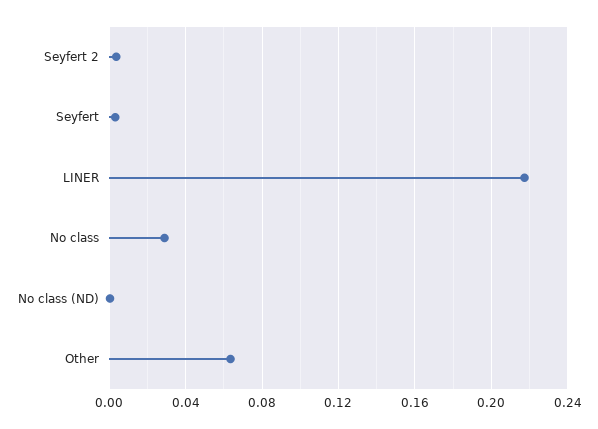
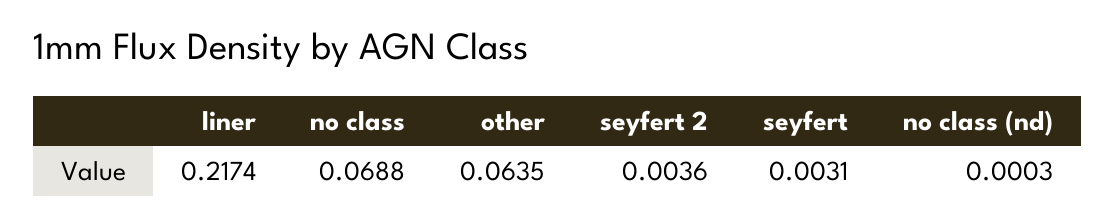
  {
    "Seyfert 2": 0.0036,
    "Seyfert": 0.0031,
    "LINER": 0.2174,
-   "No class": 0.03,
+   "No class": 0.0688,
    "No class (ND)": 0.0003,
    "Other": 0.0635
  }

